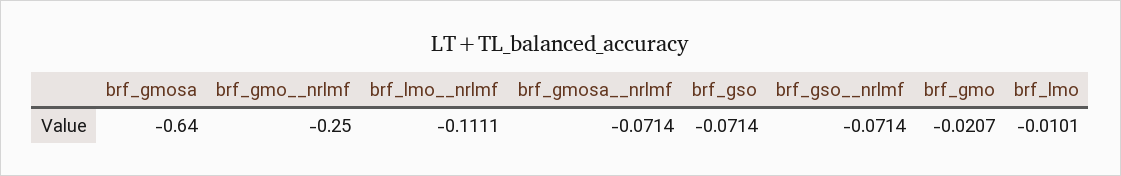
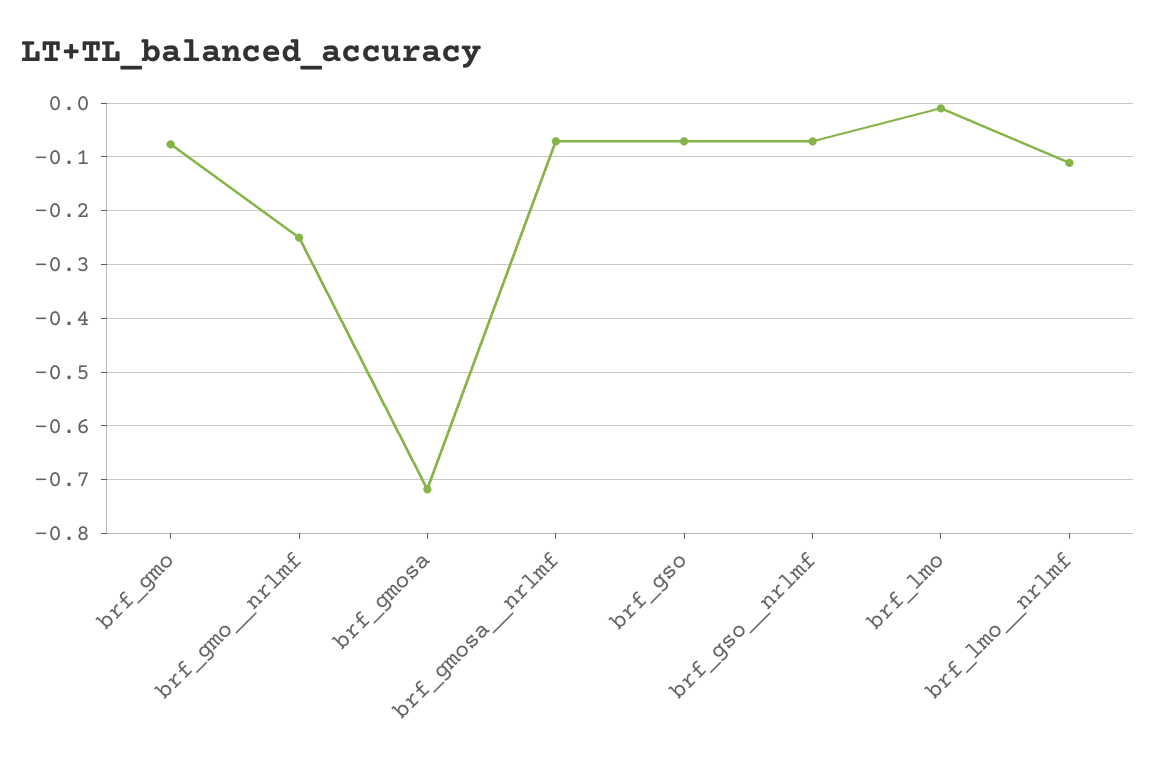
  {
-   "brf_gmosa": -0.64,
+   "brf_gmosa": -0.72,
    "brf_gmo__nrlmf": -0.25,
    "brf_lmo__nrlmf": -0.1111,
    "brf_gmosa__nrlmf": -0.0714,
    "brf_gso": -0.0714,
    "brf_gso__nrlmf": -0.0714,
-   "brf_gmo": -0.0207,
+   "brf_gmo": -0.08,
    "brf_lmo": -0.0101
  }

